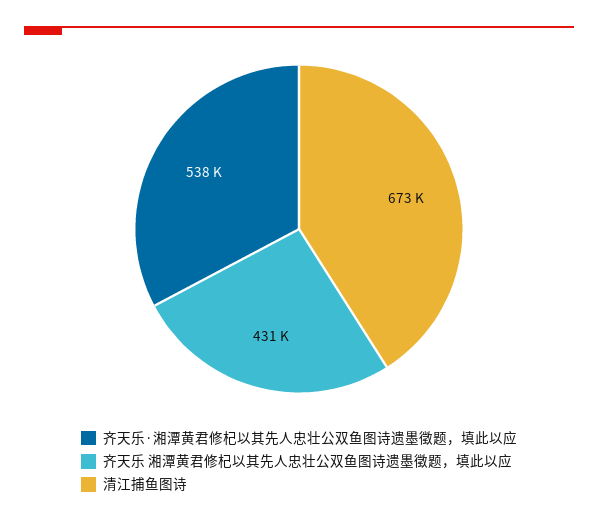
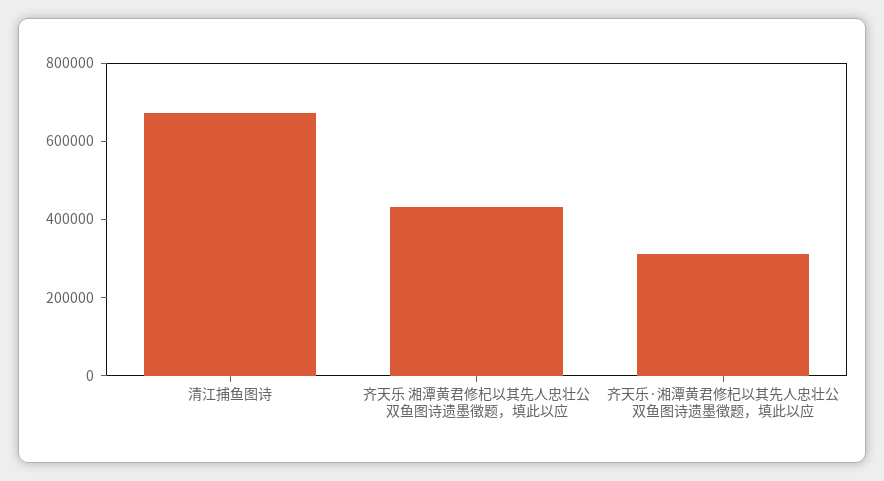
  {
-   "齐天乐·湘潭黄君修杞以其先人忠壮公双鱼图诗遗墨徵题，填此以应": 538000,
+   "齐天乐·湘潭黄君修杞以其先人忠壮公双鱼图诗遗墨徵题，填此以应": 300000,
    "齐天乐 湘潭黄君修杞以其先人忠壮公双鱼图诗遗墨徵题，填此以应": 431000,
    "清江捕鱼图诗": 673000
  }

